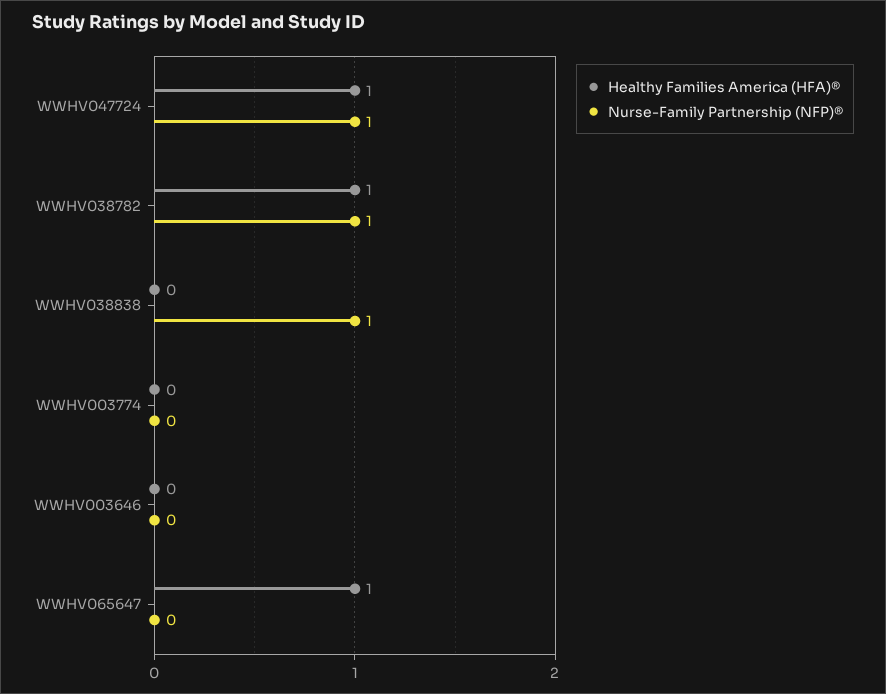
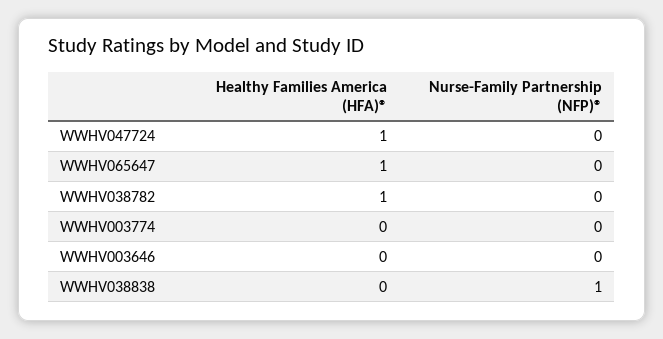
  {
    "Healthy Families America (HFA)®": {
      "WWHV047724": 1,
      "WWHV038782": 1,
      "WWHV038838": 0,
      "WWHV003774": 0,
      "WWHV003646": 0,
      "WWHV065647": 1
    },
    "Nurse-Family Partnership (NFP)®": {
-     "WWHV047724": 1,
+     "WWHV047724": 0,
-     "WWHV038782": 1,
+     "WWHV038782": 0,
      "WWHV038838": 1,
      "WWHV003774": 0,
      "WWHV003646": 0,
      "WWHV065647": 0
    }
  }

